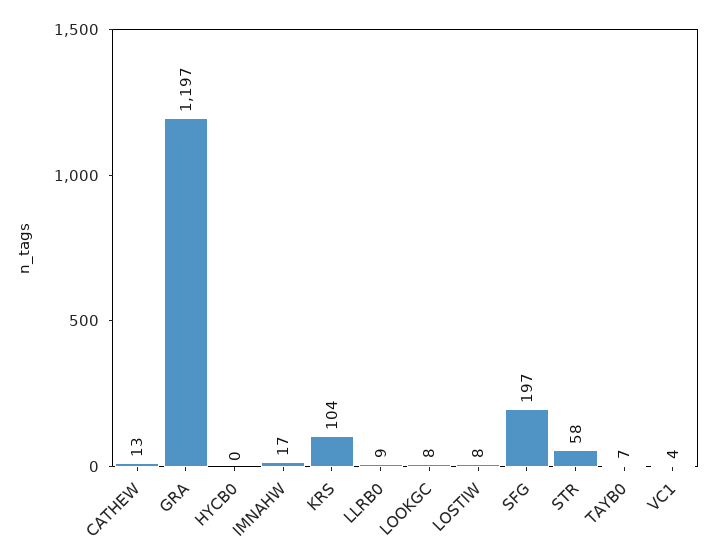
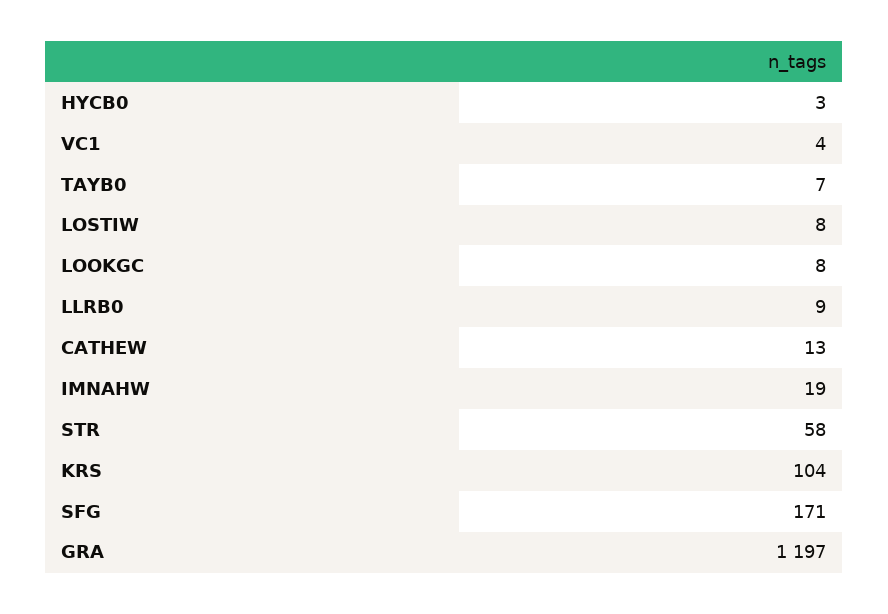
  {
    "CATHEW": 13,
    "GRA": 1197,
-   "HYCB0": 0,
+   "HYCB0": 3,
-   "IMNAHW": 17,
+   "IMNAHW": 19,
    "KRS": 104,
    "LLRB0": 9,
    "LOOKGC": 8,
    "LOSTIW": 8,
-   "SFG": 197,
+   "SFG": 171,
    "STR": 58,
    "TAYB0": 7,
    "VC1": 4
  }

